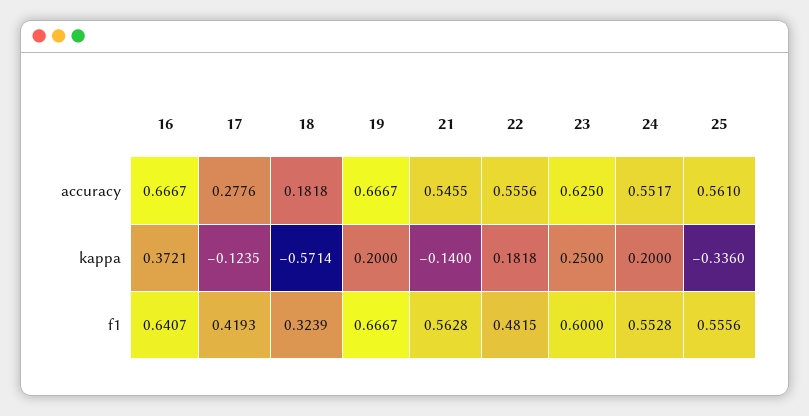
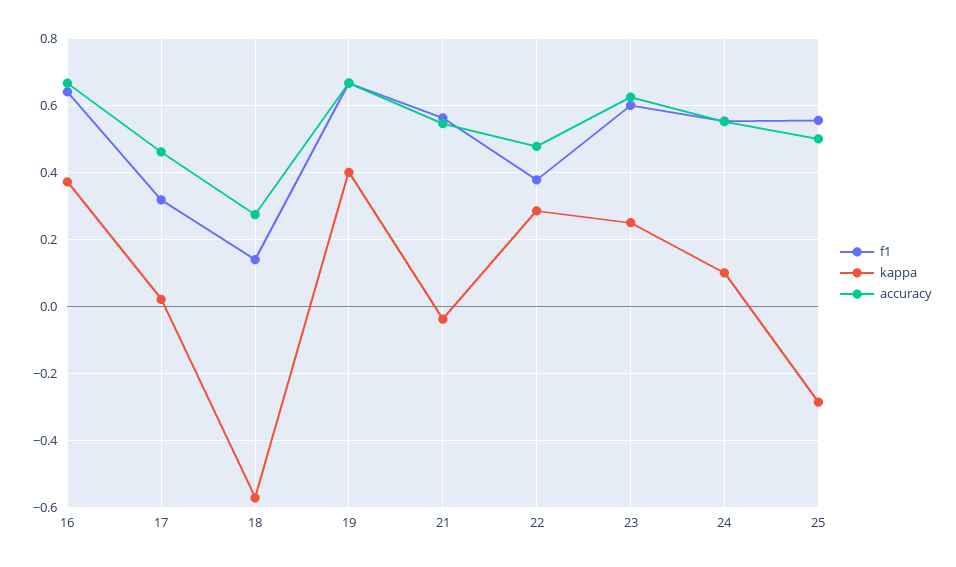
  {
    "accuracy": {
      "16": 0.6667,
-     "17": 0.2776,
+     "17": 0.46,
-     "18": 0.1818,
+     "18": 0.28,
      "19": 0.6667,
      "21": 0.5455,
-     "22": 0.5556,
+     "22": 0.48,
      "23": 0.625,
      "24": 0.5517,
-     "25": 0.561
+     "25": 0.5
    },
    "kappa": {
      "16": 0.3721,
-     "17": -0.1235,
+     "17": 0.02,
      "18": -0.5714,
-     "19": 0.2,
+     "19": 0.4,
-     "21": -0.14,
+     "21": -0.04,
-     "22": 0.1818,
+     "22": 0.28,
      "23": 0.25,
-     "24": 0.2,
+     "24": 0.1,
-     "25": -0.336
+     "25": -0.28
    },
    "f1": {
      "16": 0.6407,
-     "17": 0.4193,
+     "17": 0.32,
-     "18": 0.3239,
+     "18": 0.14,
      "19": 0.6667,
      "21": 0.5628,
-     "22": 0.4815,
+     "22": 0.38,
      "23": 0.6,
      "24": 0.5528,
      "25": 0.5556
    }
  }

